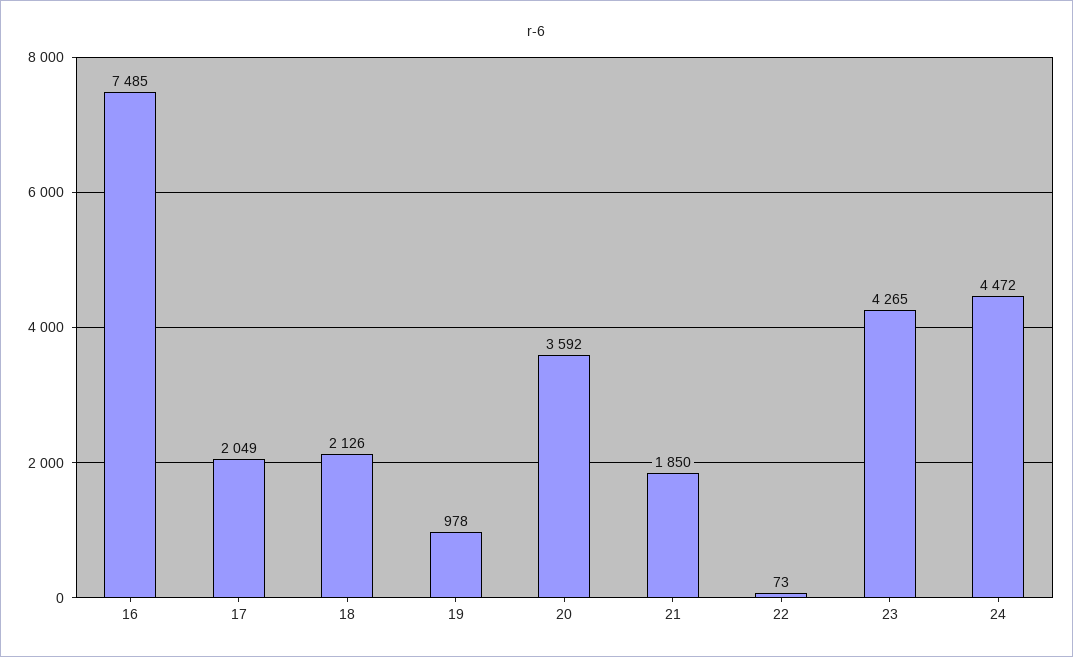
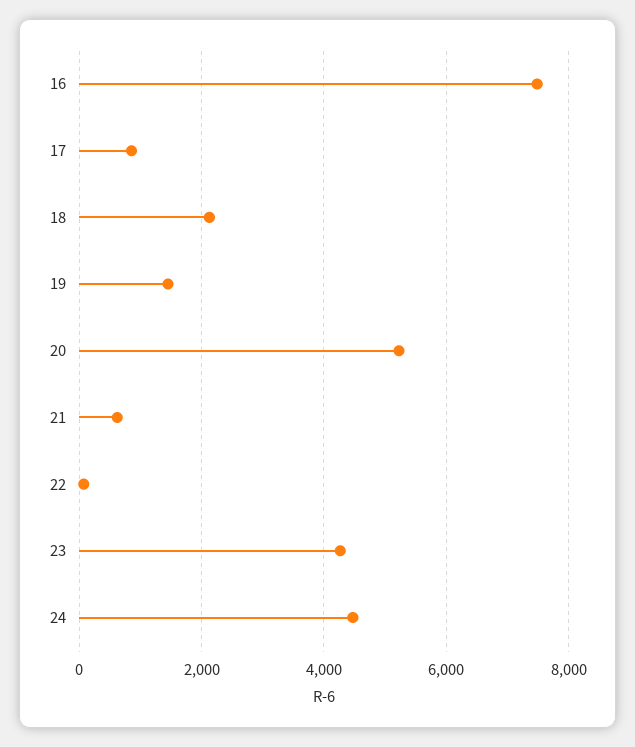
  {
    "16": 7485,
-   "17": 2049,
+   "17": 800,
    "18": 2126,
-   "19": 978,
+   "19": 1400,
-   "20": 3592,
+   "20": 5200,
-   "21": 1850,
+   "21": 600,
    "22": 73,
    "23": 4265,
    "24": 4472
  }

